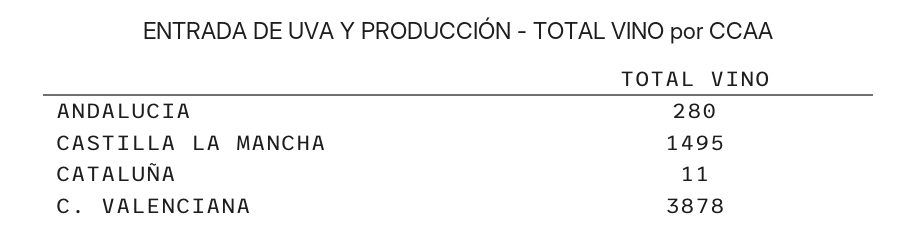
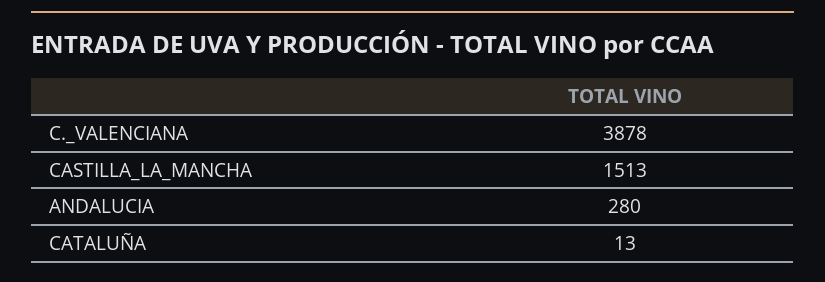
  {
    "ANDALUCIA": 280,
-   "CASTILLA LA MANCHA": 1495,
+   "CASTILLA LA MANCHA": 1513,
-   "CATALUÑA": 11,
+   "CATALUÑA": 13,
    "C. VALENCIANA": 3878
  }

